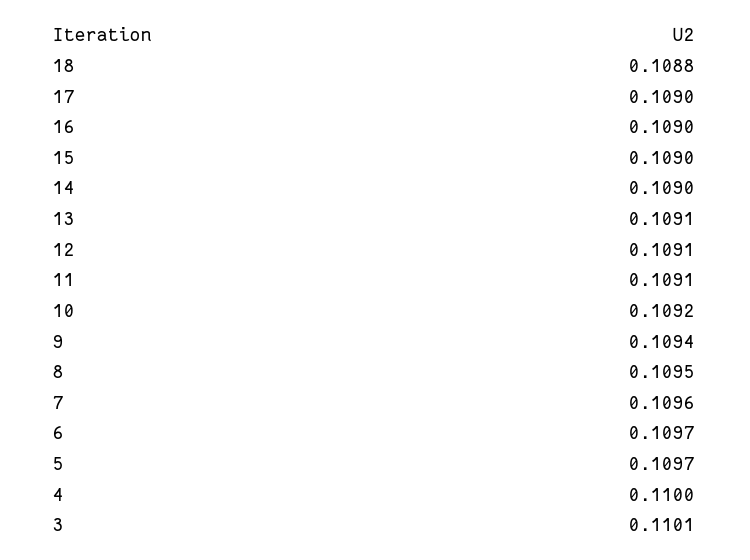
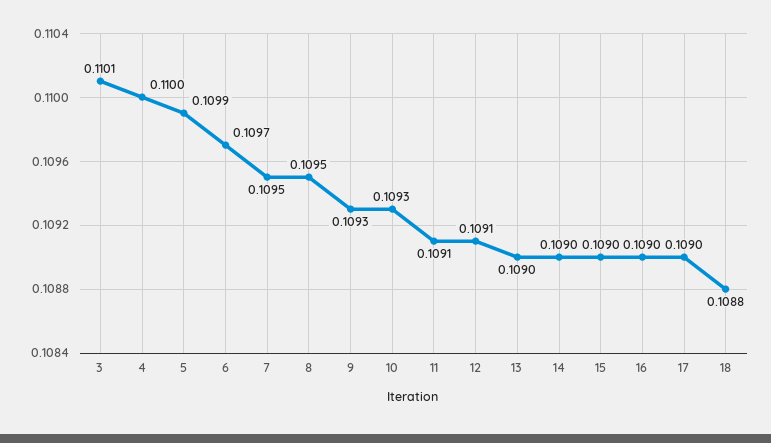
  {
    "18": 0.1088,
    "17": 0.109,
    "16": 0.109,
    "15": 0.109,
    "14": 0.109,
-   "13": 0.1091,
+   "13": 0.109,
    "12": 0.1091,
    "11": 0.1091,
-   "10": 0.1092,
+   "10": 0.1093,
-   "9": 0.1094,
+   "9": 0.1093,
    "8": 0.1095,
-   "7": 0.1096,
+   "7": 0.1095,
    "6": 0.1097,
-   "5": 0.1097,
+   "5": 0.1099,
    "4": 0.11,
    "3": 0.1101
  }

